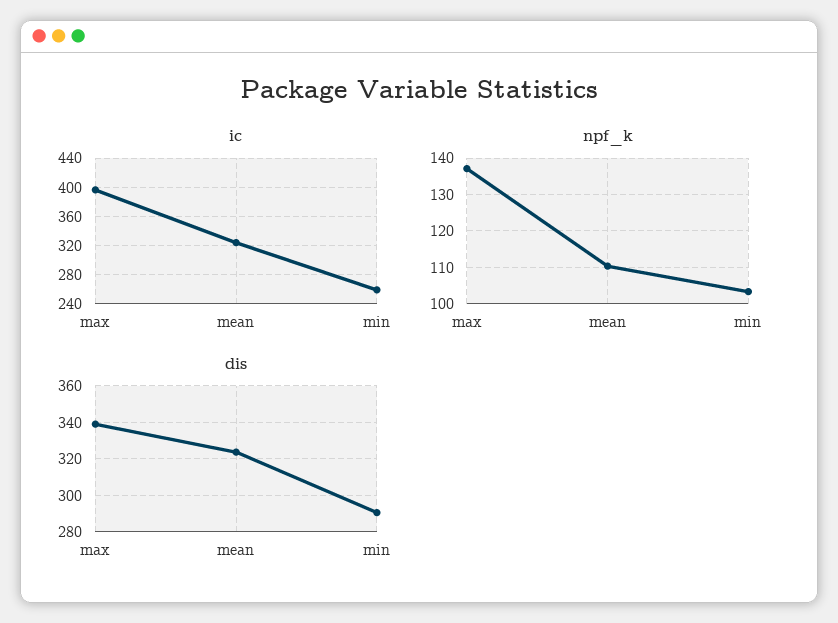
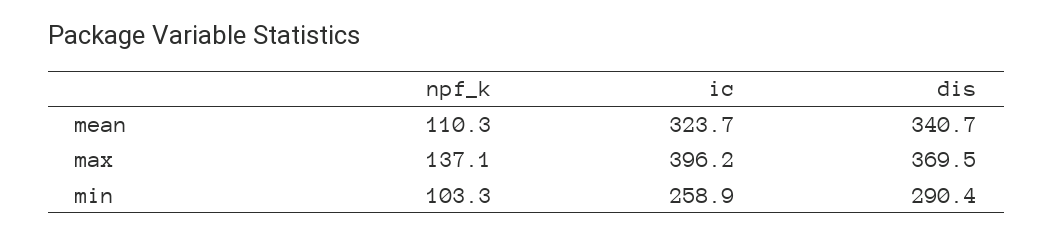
  {
    "ic": {
      "max": 396.2,
      "mean": 323.7,
      "min": 258.9
    },
    "npf_k": {
      "max": 137.1,
      "mean": 110.3,
      "min": 103.3
    },
    "dis": {
-     "max": 340,
+     "max": 369.5,
-     "mean": 325,
+     "mean": 340.7,
      "min": 290.4
    }
  }

